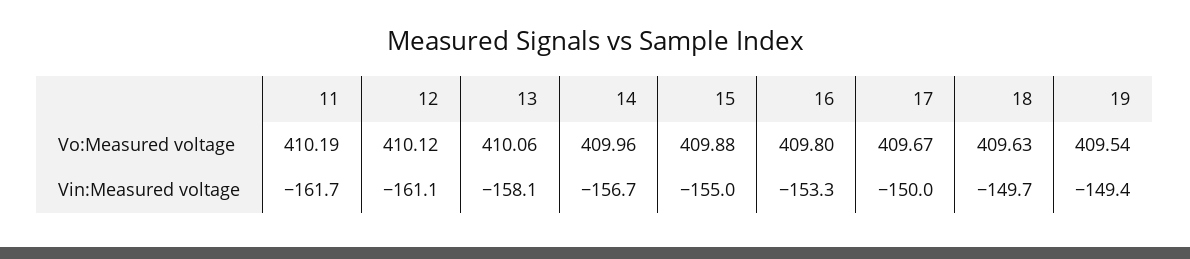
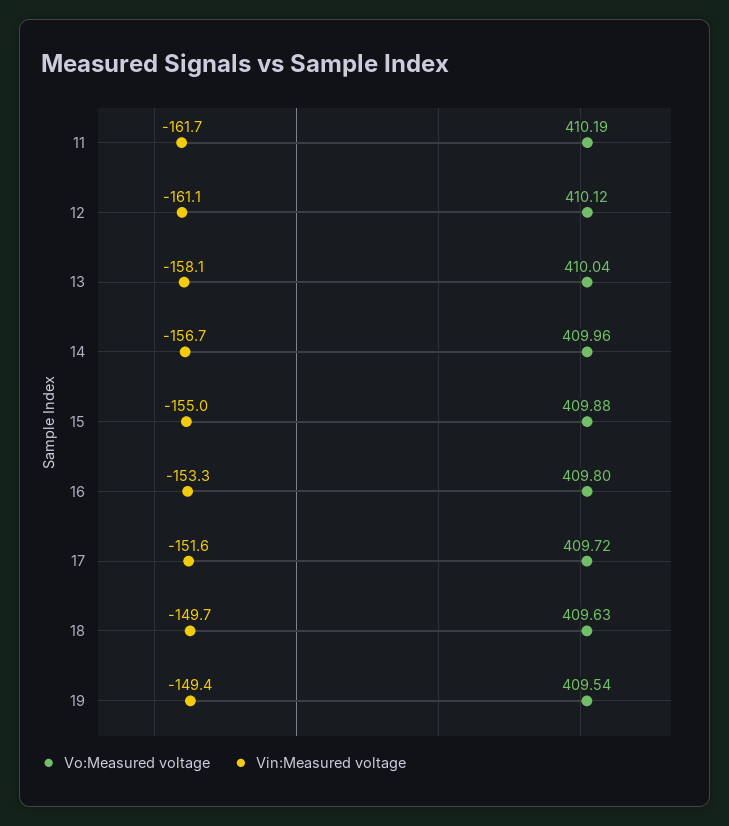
  {
    "Vo:Measured voltage": {
      "11": 410.19,
      "12": 410.12,
-     "13": 410.06,
+     "13": 410.04,
      "14": 409.96,
      "15": 409.88,
      "16": 409.8,
-     "17": 409.67,
+     "17": 409.72,
      "18": 409.63,
      "19": 409.54
    },
    "Vin:Measured voltage": {
      "11": -161.7,
      "12": -161.1,
      "13": -158.1,
      "14": -156.7,
      "15": -155,
      "16": -153.3,
-     "17": -150,
+     "17": -151.6,
      "18": -149.7,
      "19": -149.4
    }
  }

